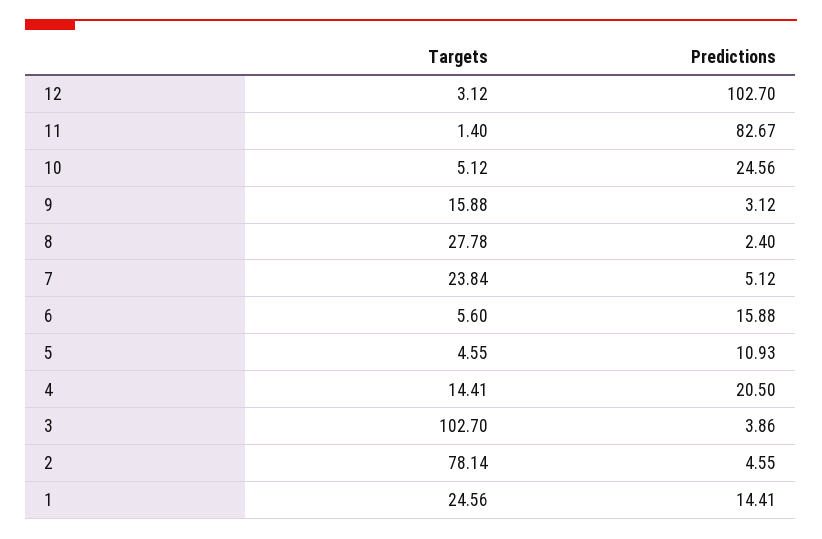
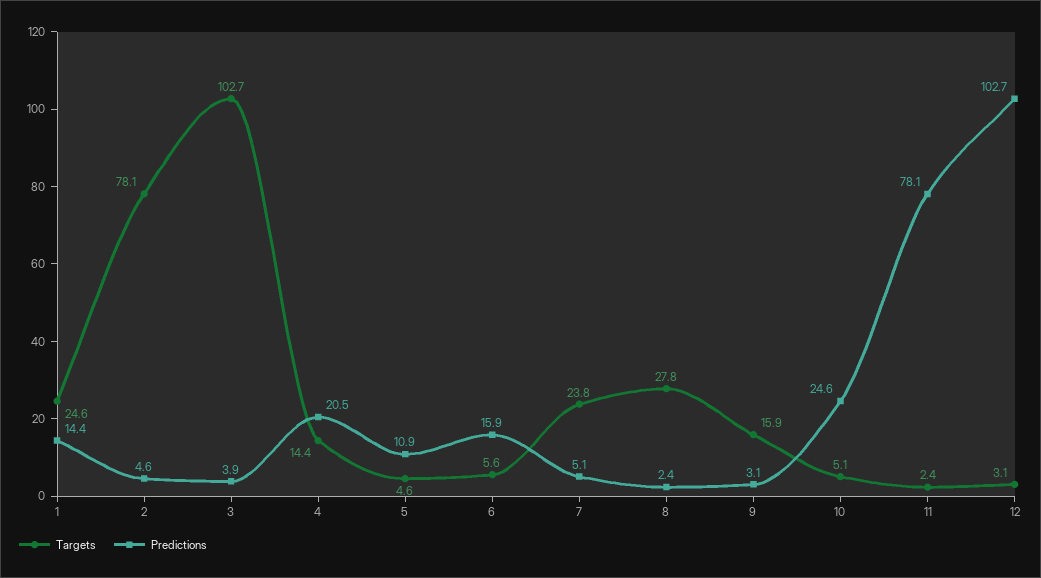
  {
    "Targets": {
      "12": 3.12,
-     "11": 1.4,
+     "11": 2.4,
      "10": 5.12,
      "9": 15.88,
      "8": 27.78,
      "7": 23.84,
      "6": 5.6,
      "5": 4.55,
      "4": 14.41,
      "3": 102.7,
      "2": 78.14,
      "1": 24.56
    },
    "Predictions": {
      "12": 102.7,
-     "11": 82.67,
+     "11": 78.1,
      "10": 24.56,
      "9": 3.12,
      "8": 2.4,
      "7": 5.12,
      "6": 15.88,
      "5": 10.93,
      "4": 20.5,
      "3": 3.86,
      "2": 4.55,
      "1": 14.41
    }
  }

